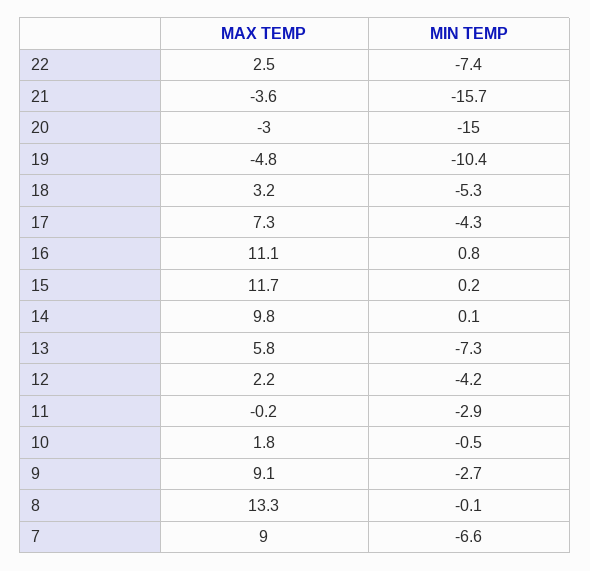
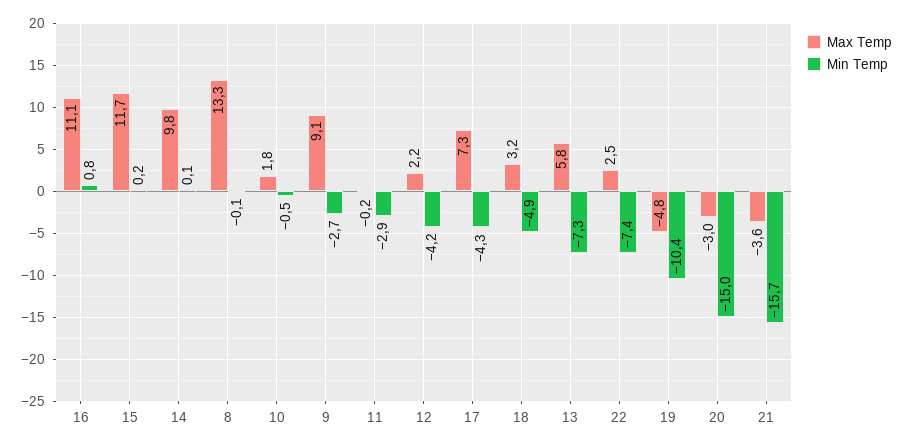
  {
    "MAX TEMP": {
      "22": 2.5,
      "21": -3.6,
      "20": -3,
      "19": -4.8,
      "18": 3.2,
      "17": 7.3,
      "16": 11.1,
      "15": 11.7,
      "14": 9.8,
      "13": 5.8,
      "12": 2.2,
      "11": -0.2,
      "10": 1.8,
      "9": 9.1,
-     "8": 13.3,
+     "8": 13.3
-     "7": 9
    },
    "MIN TEMP": {
      "22": -7.4,
      "21": -15.7,
      "20": -15,
      "19": -10.4,
-     "18": -5.3,
+     "18": -4.9,
      "17": -4.3,
      "16": 0.8,
      "15": 0.2,
      "14": 0.1,
      "13": -7.3,
      "12": -4.2,
      "11": -2.9,
      "10": -0.5,
      "9": -2.7,
-     "8": -0.1,
+     "8": -0.1
-     "7": -6.6
    }
  }

